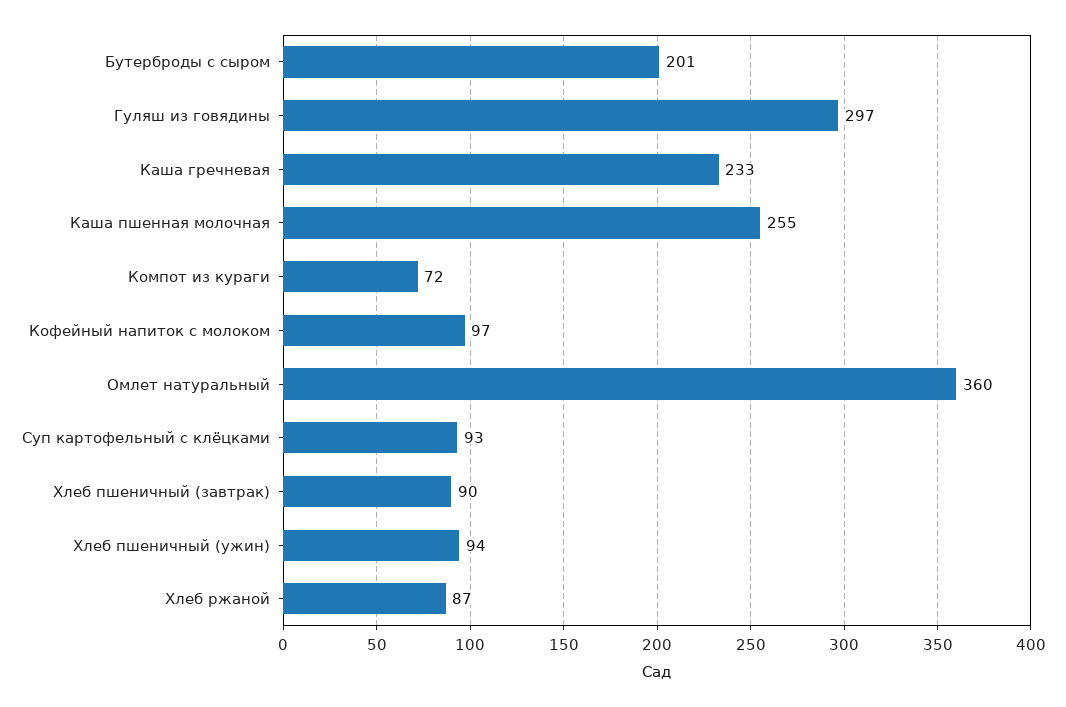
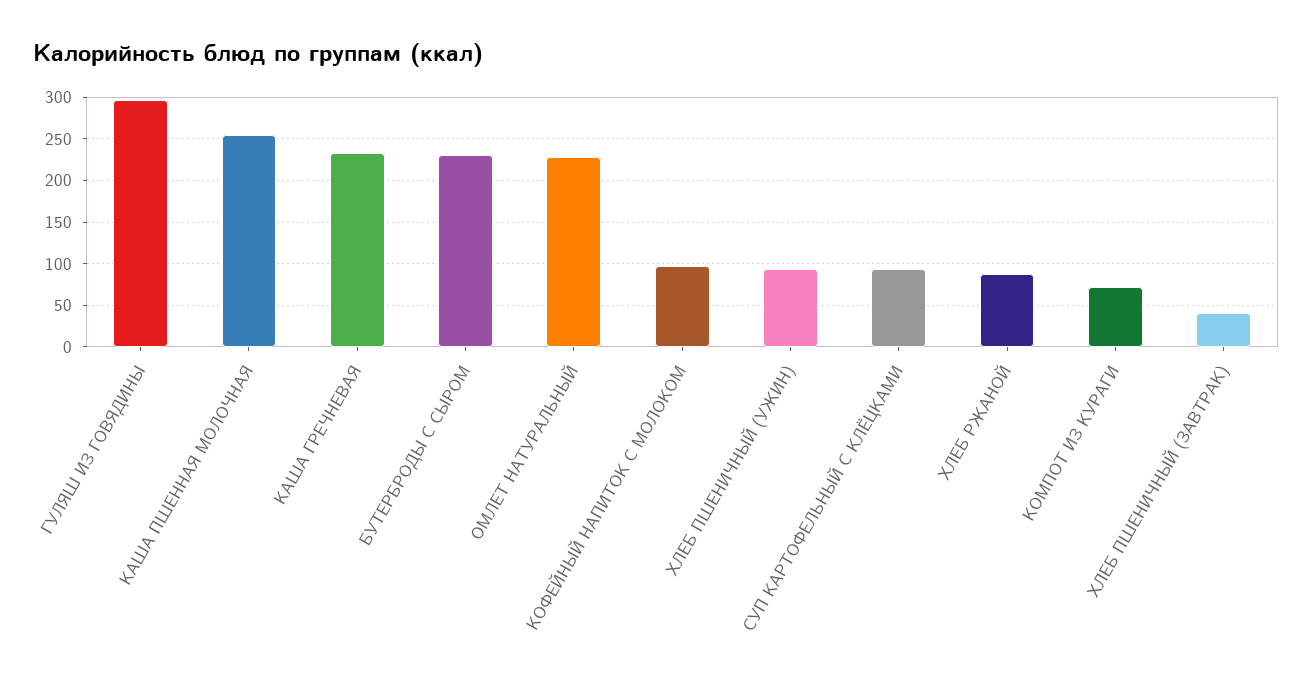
  {
-   "Бутерброды с сыром": 201,
+   "Бутерброды с сыром": 230,
    "Гуляш из говядины": 297,
    "Каша гречневая": 233,
    "Каша пшенная молочная": 255,
    "Компот из кураги": 72,
    "Кофейный напиток с молоком": 97,
-   "Омлет натуральный": 360,
+   "Омлет натуральный": 230,
    "Суп картофельный с клёцками": 93,
-   "Хлеб пшеничный (завтрак)": 90,
+   "Хлеб пшеничный (завтрак)": 40,
    "Хлеб пшеничный (ужин)": 94,
    "Хлеб ржаной": 87
  }

